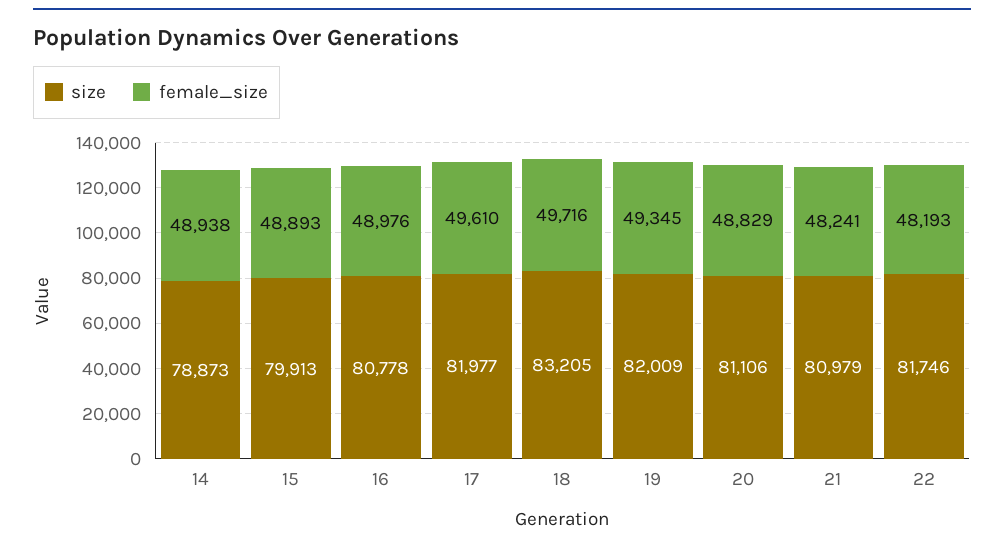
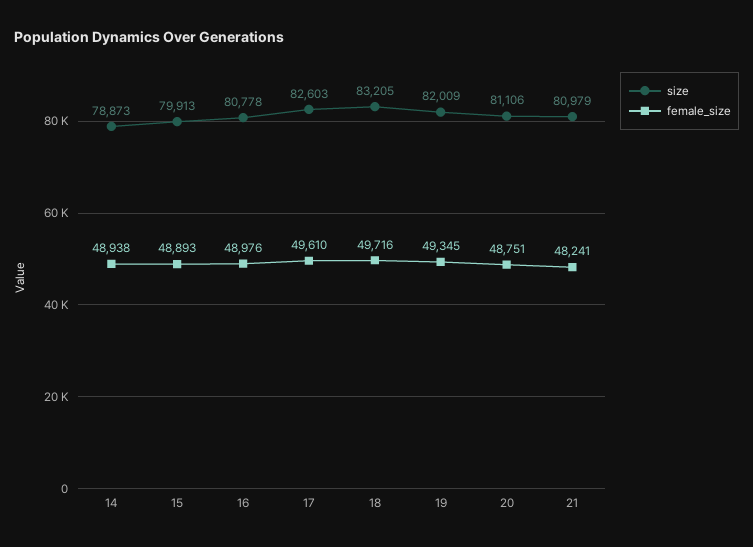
  {
    "size": {
      "14": 78873,
      "15": 79913,
      "16": 80778,
-     "17": 81977,
+     "17": 82603,
      "18": 83205,
      "19": 82009,
      "20": 81106,
-     "21": 80979,
+     "21": 80979
-     "22": 81746
    },
    "female_size": {
      "14": 48938,
      "15": 48893,
      "16": 48976,
      "17": 49610,
      "18": 49716,
      "19": 49345,
-     "20": 48829,
+     "20": 48751,
-     "21": 48241,
+     "21": 48241
-     "22": 48193
    }
  }

